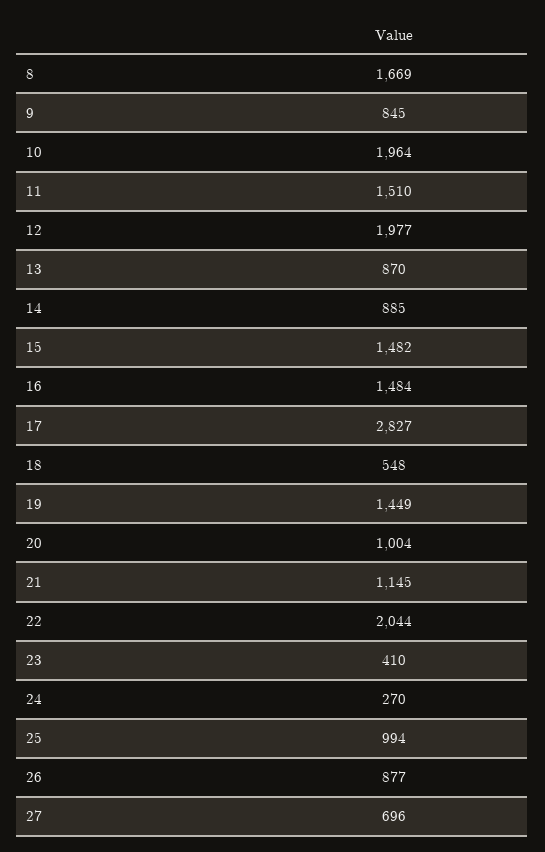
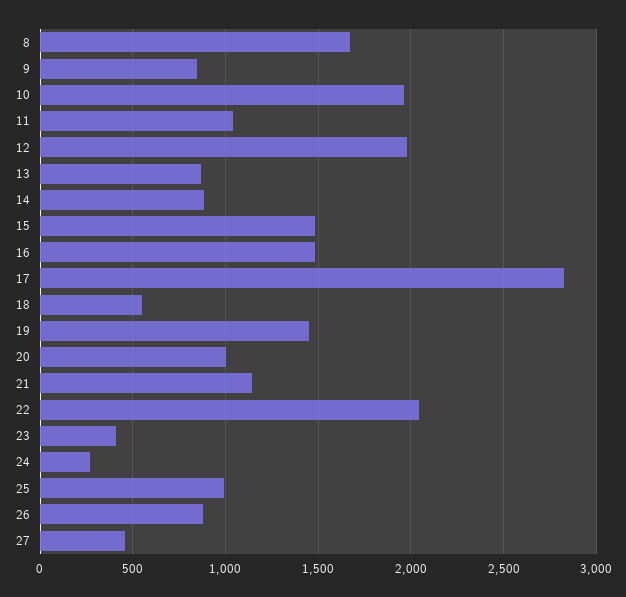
  {
    "8": 1669,
    "9": 845,
    "10": 1964,
-   "11": 1510,
+   "11": 1050,
    "12": 1977,
    "13": 870,
    "14": 885,
    "15": 1482,
    "16": 1484,
    "17": 2827,
    "18": 548,
    "19": 1449,
    "20": 1004,
    "21": 1145,
    "22": 2044,
    "23": 410,
    "24": 270,
    "25": 994,
    "26": 877,
-   "27": 696
+   "27": 450
  }

